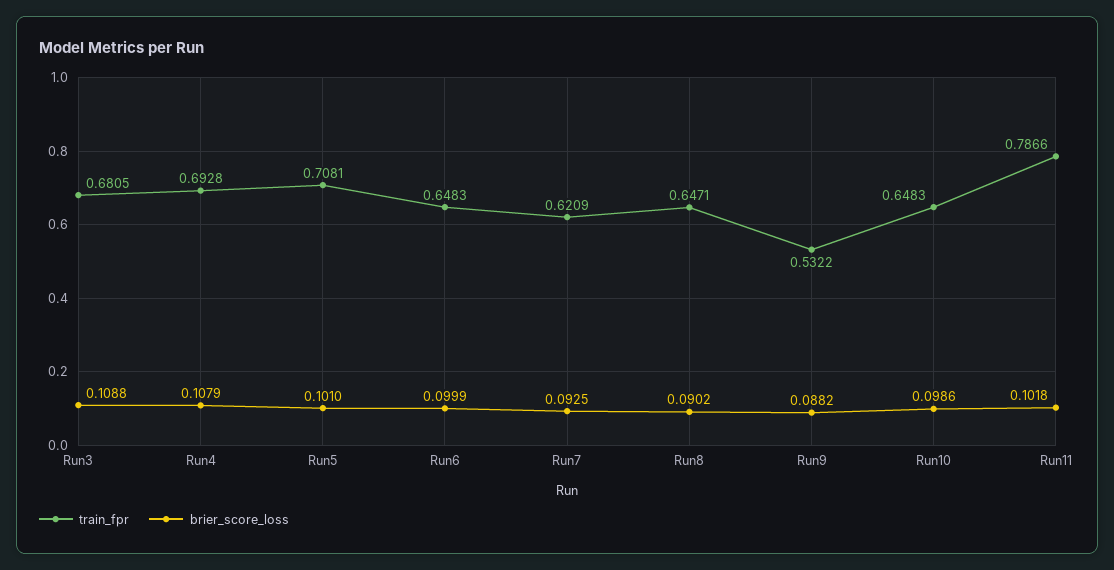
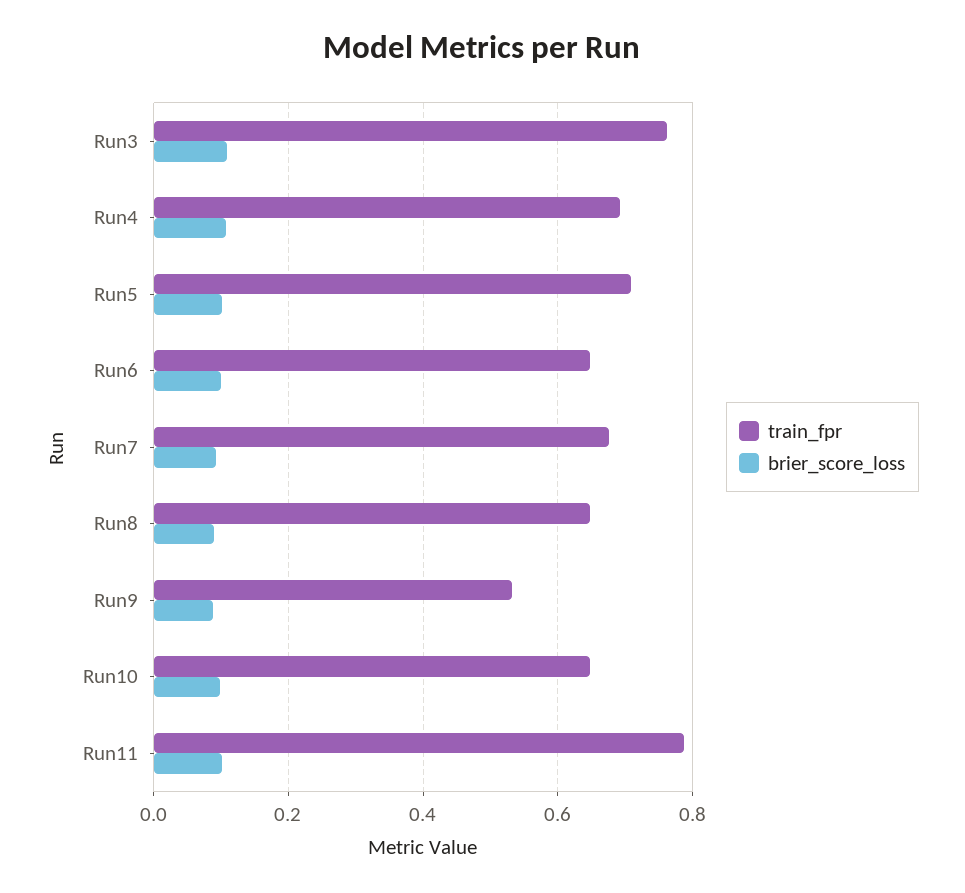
  {
    "train_fpr": {
-     "Run3": 0.6805,
+     "Run3": 0.76,
      "Run4": 0.6928,
      "Run5": 0.7081,
      "Run6": 0.6483,
-     "Run7": 0.6209,
+     "Run7": 0.68,
      "Run8": 0.6471,
      "Run9": 0.5322,
      "Run10": 0.6483,
      "Run11": 0.7866
    },
    "brier_score_loss": {
      "Run3": 0.1088,
      "Run4": 0.1079,
      "Run5": 0.101,
      "Run6": 0.0999,
      "Run7": 0.0925,
      "Run8": 0.0902,
      "Run9": 0.0882,
      "Run10": 0.0986,
      "Run11": 0.1018
    }
  }

